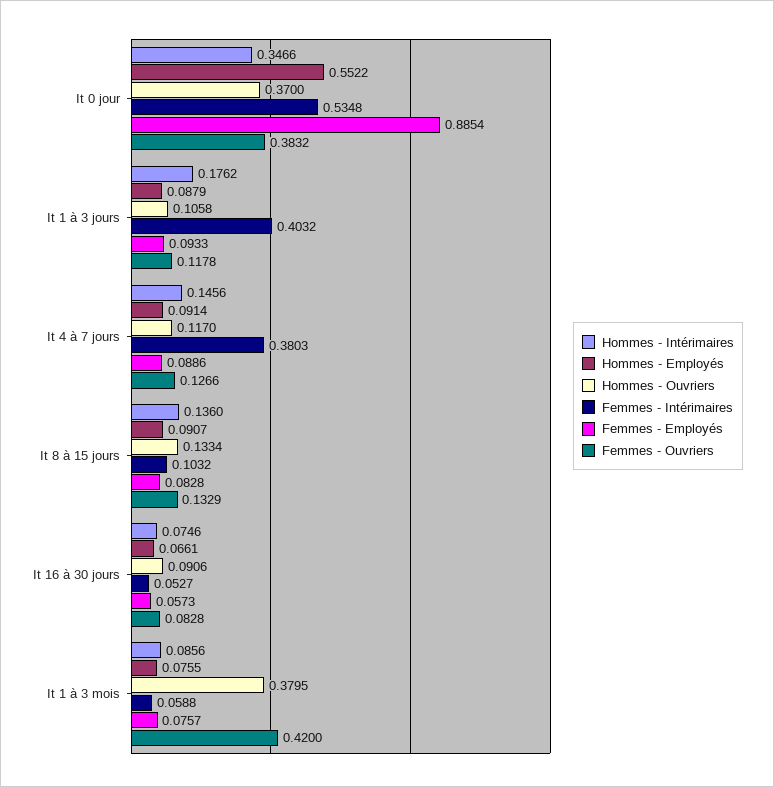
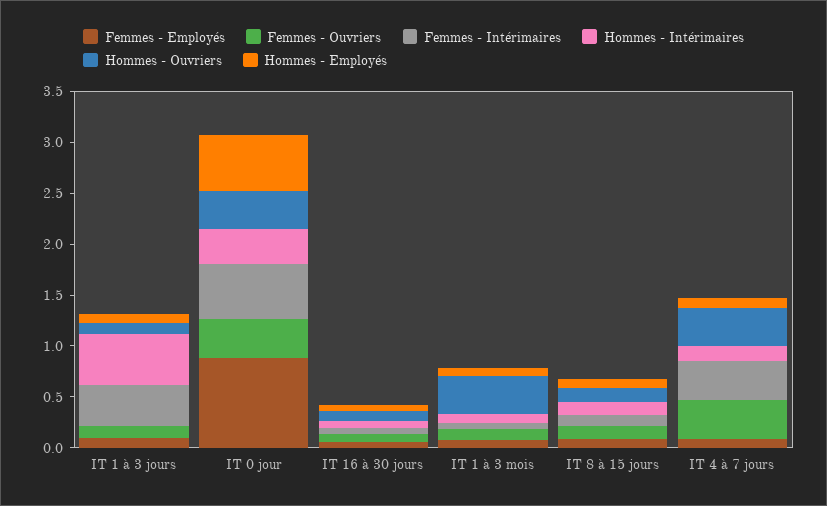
  {
    "Hommes - Intérimaires": {
      "It 0 jour": 0.3466,
-     "It 1 à 3 jours": 0.1762,
+     "It 1 à 3 jours": 0.5,
      "It 4 à 7 jours": 0.1456,
      "It 8 à 15 jours": 0.136,
      "It 16 à 30 jours": 0.0746,
      "It 1 à 3 mois": 0.0856
    },
    "Hommes - Employés": {
      "It 0 jour": 0.5522,
      "It 1 à 3 jours": 0.0879,
      "It 4 à 7 jours": 0.0914,
      "It 8 à 15 jours": 0.0907,
      "It 16 à 30 jours": 0.0661,
      "It 1 à 3 mois": 0.0755
    },
    "Hommes - Ouvriers": {
      "It 0 jour": 0.37,
      "It 1 à 3 jours": 0.1058,
-     "It 4 à 7 jours": 0.117,
+     "It 4 à 7 jours": 0.4,
      "It 8 à 15 jours": 0.1334,
      "It 16 à 30 jours": 0.0906,
      "It 1 à 3 mois": 0.3795
    },
    "Femmes - Intérimaires": {
      "It 0 jour": 0.5348,
      "It 1 à 3 jours": 0.4032,
      "It 4 à 7 jours": 0.3803,
      "It 8 à 15 jours": 0.1032,
      "It 16 à 30 jours": 0.0527,
      "It 1 à 3 mois": 0.0588
    },
    "Femmes - Employés": {
      "It 0 jour": 0.8854,
      "It 1 à 3 jours": 0.0933,
      "It 4 à 7 jours": 0.0886,
      "It 8 à 15 jours": 0.0828,
      "It 16 à 30 jours": 0.0573,
      "It 1 à 3 mois": 0.0757
    },
    "Femmes - Ouvriers": {
      "It 0 jour": 0.3832,
      "It 1 à 3 jours": 0.1178,
-     "It 4 à 7 jours": 0.1266,
+     "It 4 à 7 jours": 0.4,
      "It 8 à 15 jours": 0.1329,
      "It 16 à 30 jours": 0.0828,
-     "It 1 à 3 mois": 0.42
+     "It 1 à 3 mois": 0.1
    }
  }

